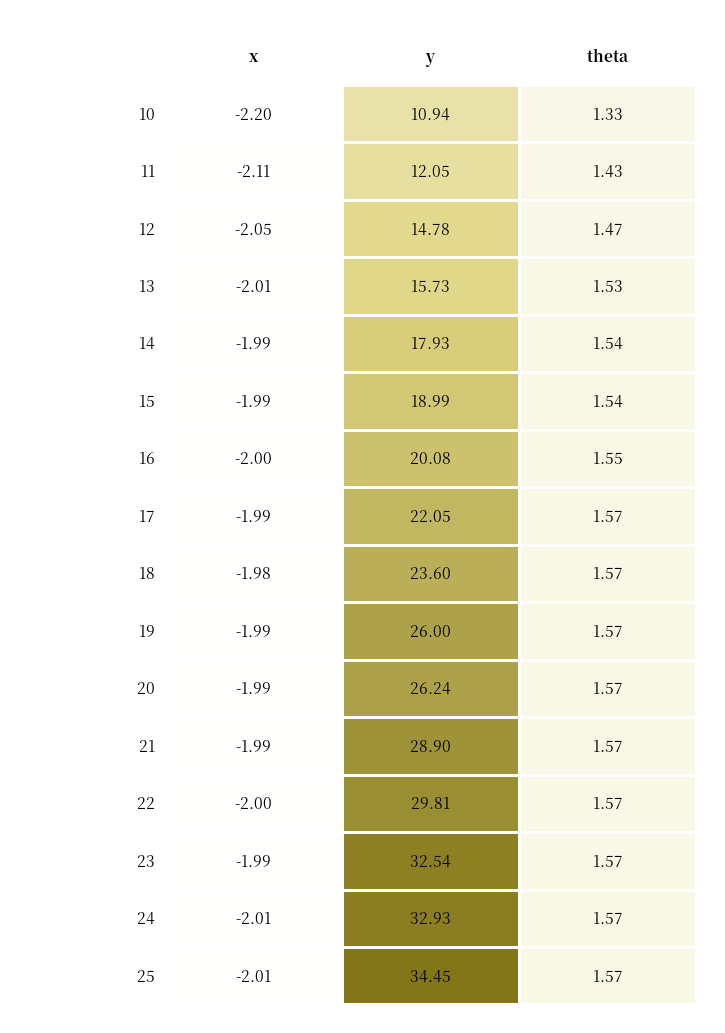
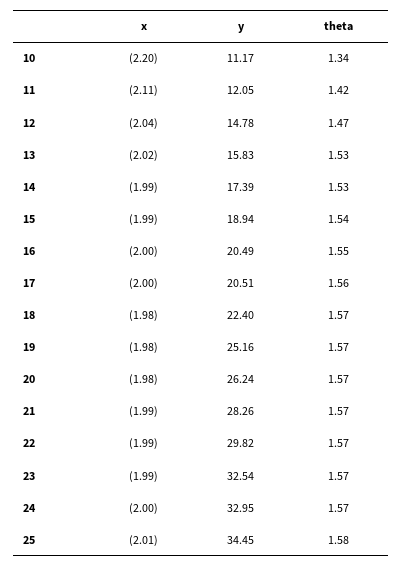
  {
    "x": {
      "10": -2.2,
      "11": -2.11,
-     "12": -2.05,
+     "12": -2.04,
-     "13": -2.01,
+     "13": -2.02,
      "14": -1.99,
      "15": -1.99,
      "16": -2,
-     "17": -1.99,
+     "17": -2,
      "18": -1.98,
-     "19": -1.99,
+     "19": -1.98,
-     "20": -1.99,
+     "20": -1.98,
      "21": -1.99,
-     "22": -2,
+     "22": -1.99,
      "23": -1.99,
-     "24": -2.01,
+     "24": -2,
      "25": -2.01
    },
    "y": {
-     "10": 10.94,
+     "10": 11.17,
      "11": 12.05,
      "12": 14.78,
-     "13": 15.73,
+     "13": 15.83,
-     "14": 17.93,
+     "14": 17.39,
-     "15": 18.99,
+     "15": 18.94,
-     "16": 20.08,
+     "16": 20.49,
-     "17": 22.05,
+     "17": 20.51,
-     "18": 23.6,
+     "18": 22.4,
-     "19": 26,
+     "19": 25.16,
      "20": 26.24,
-     "21": 28.9,
+     "21": 28.26,
-     "22": 29.81,
+     "22": 29.82,
      "23": 32.54,
-     "24": 32.93,
+     "24": 32.95,
      "25": 34.45
    },
    "theta": {
-     "10": 1.33,
+     "10": 1.34,
-     "11": 1.43,
+     "11": 1.42,
      "12": 1.47,
      "13": 1.53,
-     "14": 1.54,
+     "14": 1.53,
      "15": 1.54,
      "16": 1.55,
-     "17": 1.57,
+     "17": 1.56,
      "18": 1.57,
      "19": 1.57,
      "20": 1.57,
      "21": 1.57,
      "22": 1.57,
      "23": 1.57,
      "24": 1.57,
-     "25": 1.57
+     "25": 1.58
    }
  }

